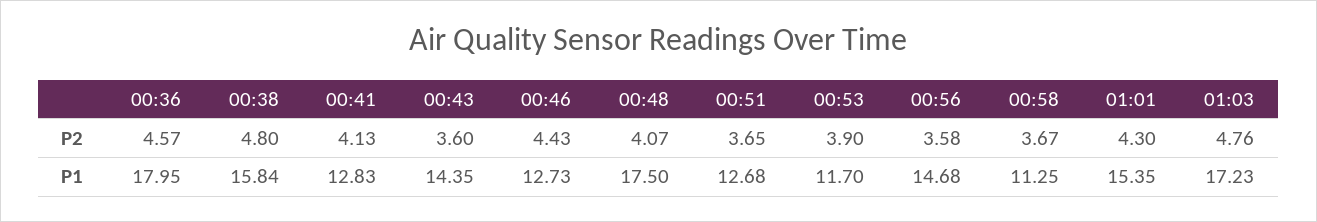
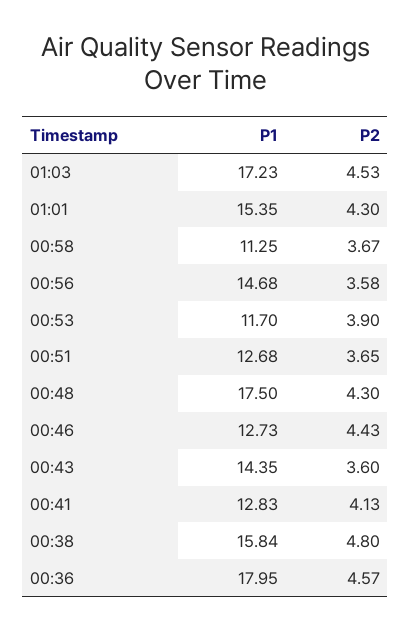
  {
    "00:36": {
      "P2": 4.57,
      "P1": 17.95
    },
    "00:38": {
      "P2": 4.8,
      "P1": 15.84
    },
    "00:41": {
      "P2": 4.13,
      "P1": 12.83
    },
    "00:43": {
      "P2": 3.6,
      "P1": 14.35
    },
    "00:46": {
      "P2": 4.43,
      "P1": 12.73
    },
    "00:48": {
-     "P2": 4.07,
+     "P2": 4.3,
      "P1": 17.5
    },
    "00:51": {
      "P2": 3.65,
      "P1": 12.68
    },
    "00:53": {
      "P2": 3.9,
      "P1": 11.7
    },
    "00:56": {
      "P2": 3.58,
      "P1": 14.68
    },
    "00:58": {
      "P2": 3.67,
      "P1": 11.25
    },
    "01:01": {
      "P2": 4.3,
      "P1": 15.35
    },
    "01:03": {
-     "P2": 4.76,
+     "P2": 4.53,
      "P1": 17.23
    }
  }

